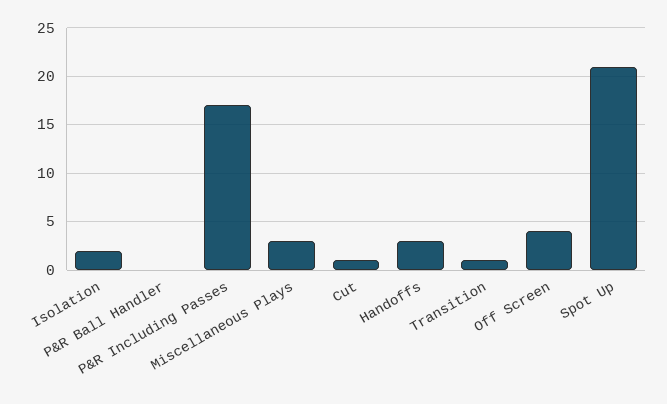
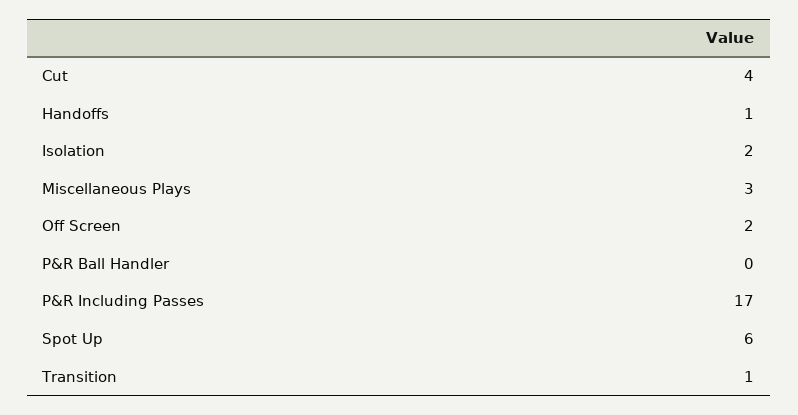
  {
    "Isolation": 2,
    "P&R Ball Handler": 0,
    "P&R Including Passes": 17,
    "Miscellaneous Plays": 3,
-   "Cut": 1,
+   "Cut": 4,
-   "Handoffs": 3,
+   "Handoffs": 1,
    "Transition": 1,
-   "Off Screen": 4,
+   "Off Screen": 2,
-   "Spot Up": 21
+   "Spot Up": 6
  }

